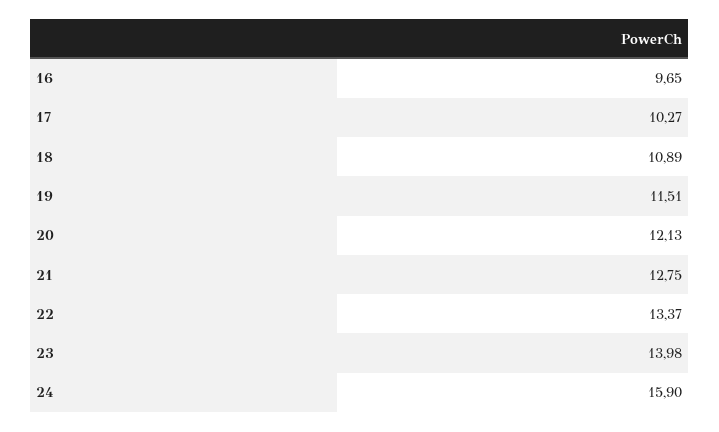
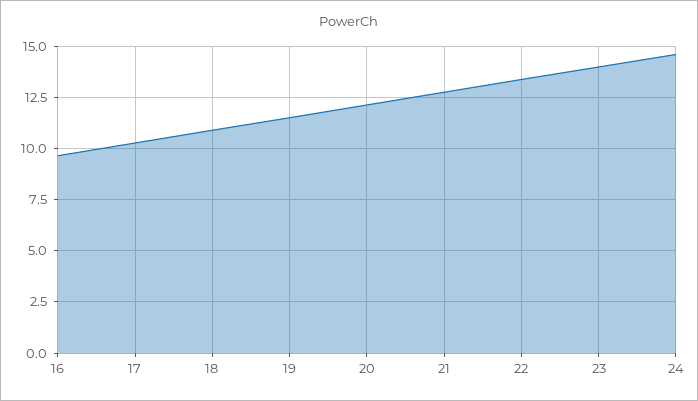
  {
    "16": 9.65,
    "17": 10.27,
    "18": 10.89,
    "19": 11.51,
    "20": 12.13,
    "21": 12.75,
    "22": 13.37,
    "23": 13.98,
-   "24": 15.9
+   "24": 14.5
  }

